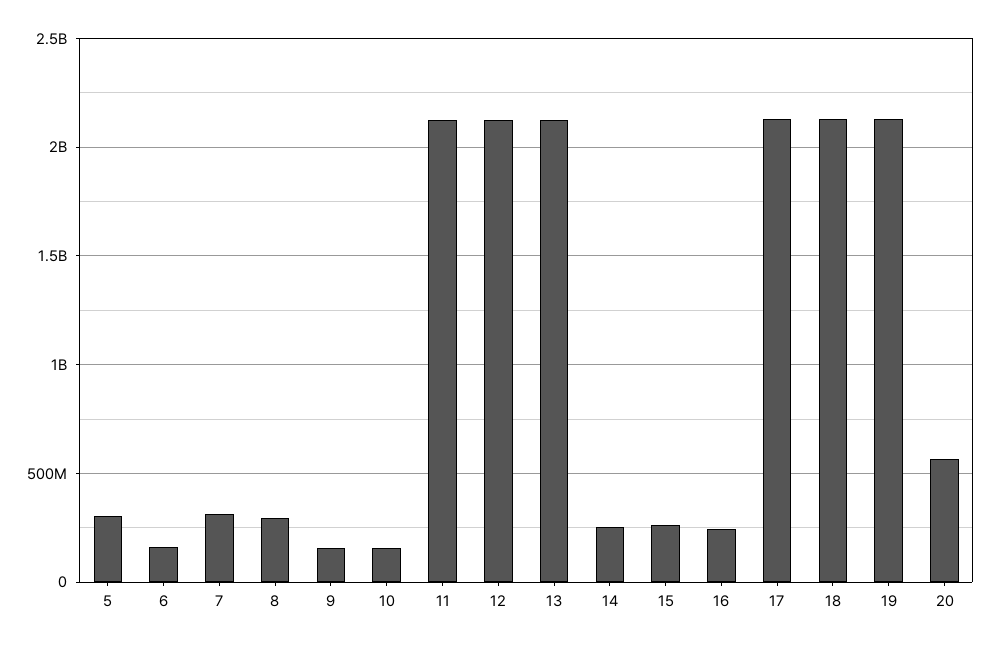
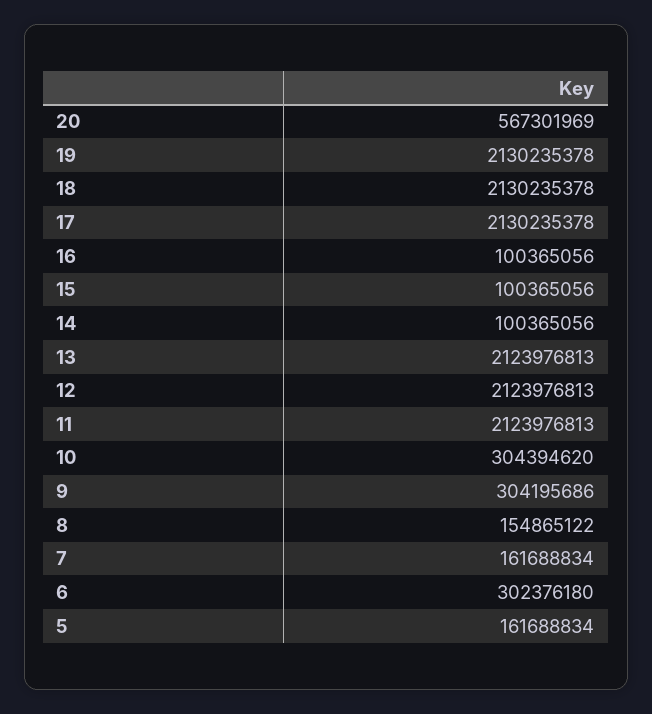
  {
-   "5": 300000000,
+   "5": 161688834,
-   "6": 150000000,
+   "6": 302376180,
-   "7": 300000000,
+   "7": 161688834,
-   "8": 300000000,
+   "8": 154865122,
-   "9": 150000000,
+   "9": 304195686,
-   "10": 150000000,
+   "10": 304394620,
    "11": 2123976813,
    "12": 2123976813,
    "13": 2123976813,
-   "14": 250000000,
+   "14": 100365056,
-   "15": 250000000,
+   "15": 100365056,
-   "16": 250000000,
+   "16": 100365056,
    "17": 2130235378,
    "18": 2130235378,
    "19": 2130235378,
    "20": 567301969
  }

